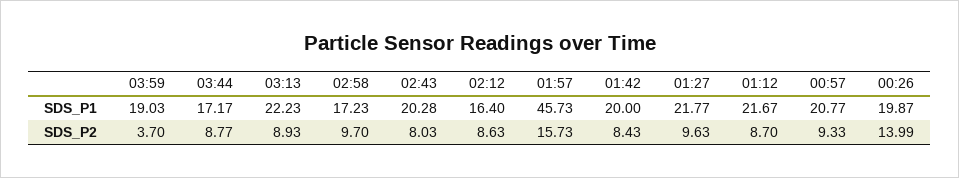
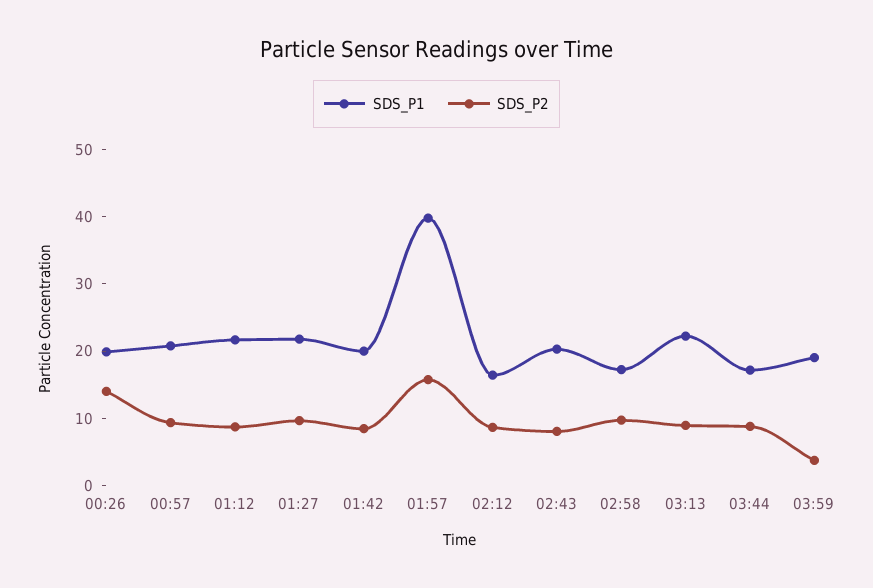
  {
    "SDS_P1": {
      "03:59": 19.03,
      "03:44": 17.17,
      "03:13": 22.23,
      "02:58": 17.23,
      "02:43": 20.28,
      "02:12": 16.4,
-     "01:57": 45.73,
+     "01:57": 40,
      "01:42": 20,
      "01:27": 21.77,
      "01:12": 21.67,
      "00:57": 20.77,
      "00:26": 19.87
    },
    "SDS_P2": {
      "03:59": 3.7,
      "03:44": 8.77,
      "03:13": 8.93,
      "02:58": 9.7,
      "02:43": 8.03,
      "02:12": 8.63,
      "01:57": 15.73,
      "01:42": 8.43,
      "01:27": 9.63,
      "01:12": 8.7,
      "00:57": 9.33,
      "00:26": 13.99
    }
  }

